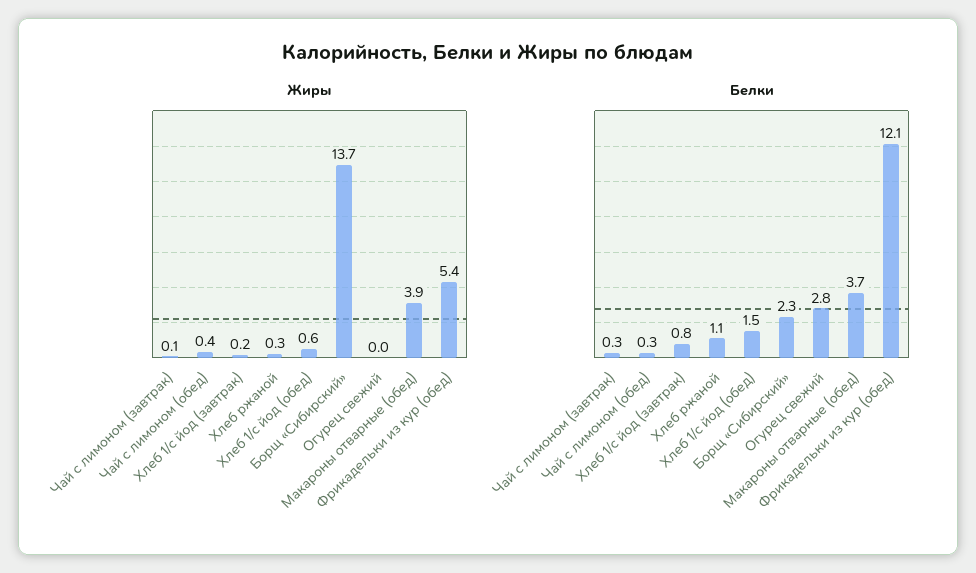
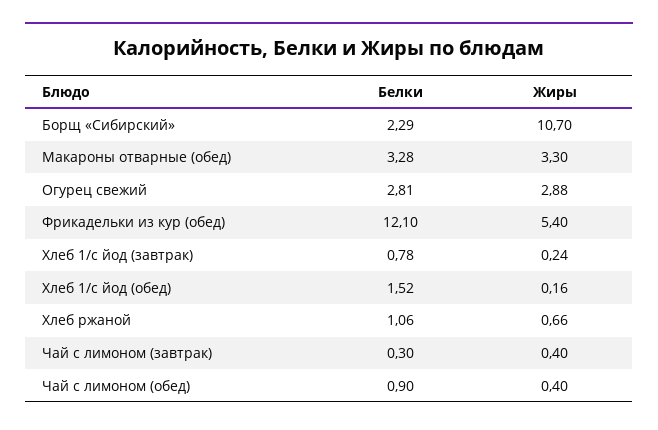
  {
    "Жиры": {
-     "Чай с лимоном (завтрак)": 0.1,
+     "Чай с лимоном (завтрак)": 0.4,
      "Чай с лимоном (обед)": 0.4,
      "Хлеб 1/с йод (завтрак)": 0.24,
-     "Хлеб ржаной": 0.3,
+     "Хлеб ржаной": 0.66,
-     "Хлеб 1/с йод (обед)": 0.6,
+     "Хлеб 1/с йод (обед)": 0.16,
-     "Борщ «Сибирский»": 13.7,
+     "Борщ «Сибирский»": 10.7,
-     "Огурец свежий": 0,
+     "Огурец свежий": 2.88,
-     "Макароны отварные (обед)": 3.9,
+     "Макароны отварные (обед)": 3.3,
      "Фрикадельки из кур (обед)": 5.4
    },
    "Белки": {
      "Чай с лимоном (завтрак)": 0.3,
-     "Чай с лимоном (обед)": 0.3,
+     "Чай с лимоном (обед)": 0.9,
      "Хлеб 1/с йод (завтрак)": 0.78,
      "Хлеб ржаной": 1.06,
      "Хлеб 1/с йод (обед)": 1.52,
      "Борщ «Сибирский»": 2.29,
      "Огурец свежий": 2.81,
-     "Макароны отварные (обед)": 3.7,
+     "Макароны отварные (обед)": 3.28,
      "Фрикадельки из кур (обед)": 12.1
    }
  }

